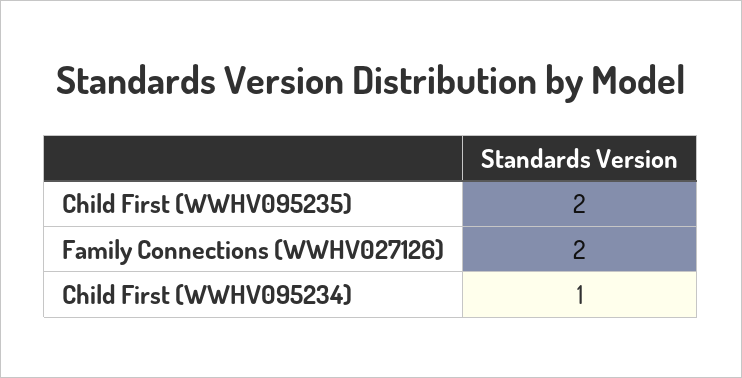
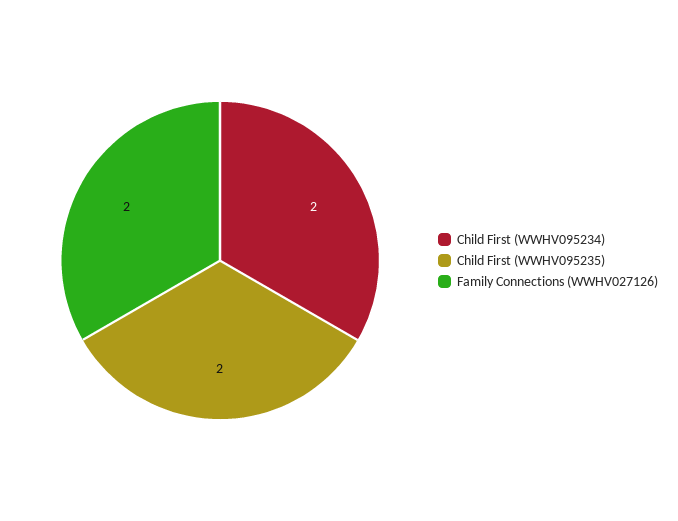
  {
    "Child First (WWHV095235)": 2,
    "Family Connections (WWHV027126)": 2,
-   "Child First (WWHV095234)": 1
+   "Child First (WWHV095234)": 2
  }

